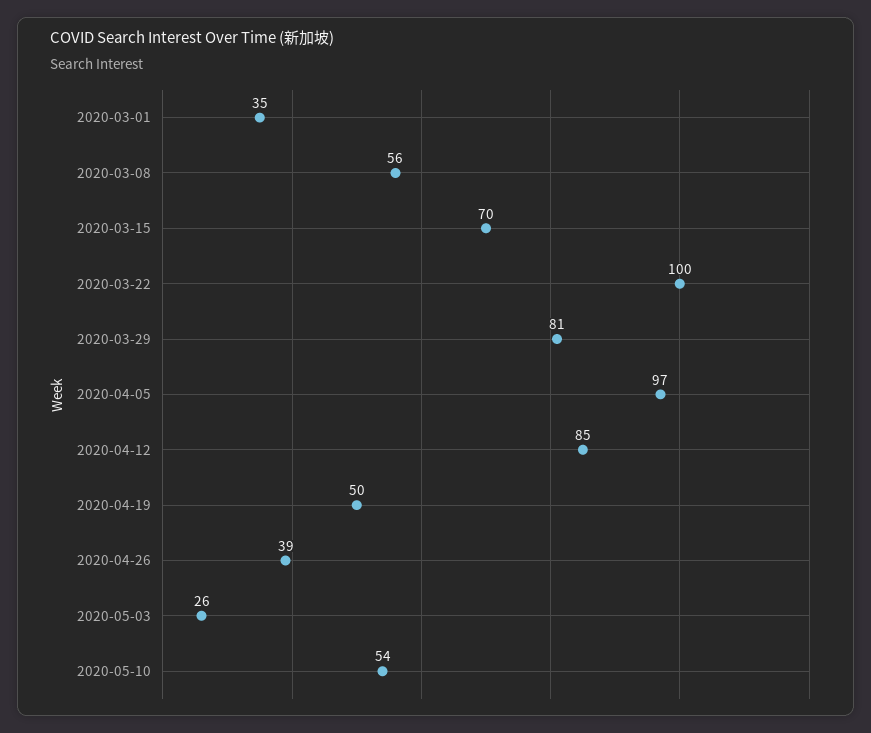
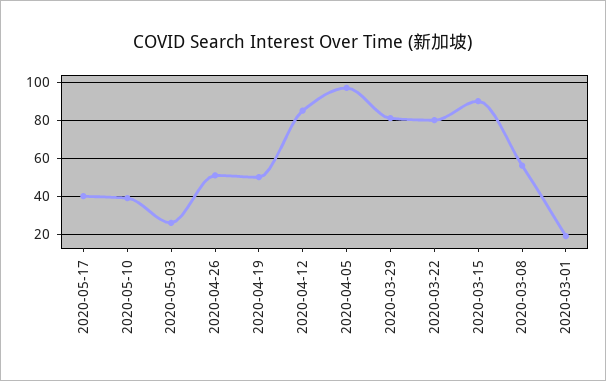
  {
-   "2020-03-01": 35,
+   "2020-03-01": 20,
    "2020-03-08": 56,
-   "2020-03-15": 70,
+   "2020-03-15": 90,
-   "2020-03-22": 100,
+   "2020-03-22": 80,
    "2020-03-29": 81,
    "2020-04-05": 97,
    "2020-04-12": 85,
    "2020-04-19": 50,
-   "2020-04-26": 39,
+   "2020-04-26": 50,
    "2020-05-03": 26,
-   "2020-05-10": 54
+   "2020-05-10": 40,
+   "2020-05-17": 40
  }

